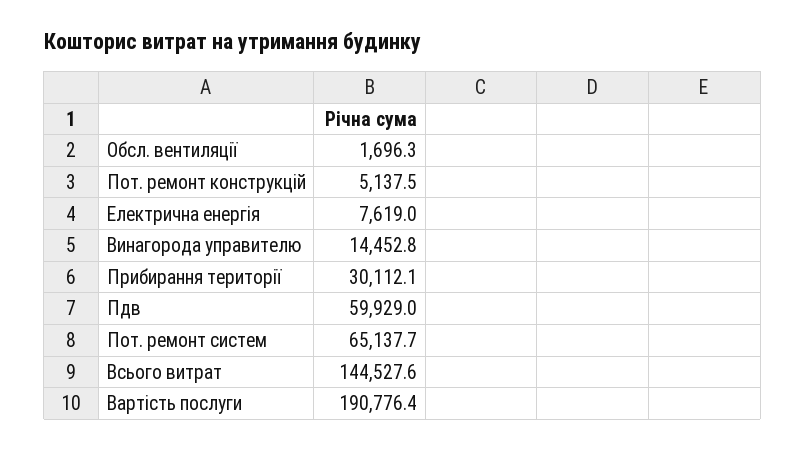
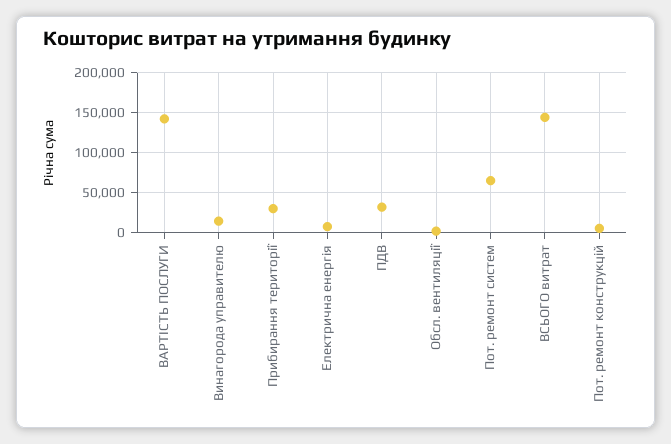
  {
    "Обсл. вентиляції": 1696.3,
    "Пот. ремонт конструкцій": 5137.5,
    "Електрична енергія": 7619,
    "Винагорода управителю": 14452.8,
    "Прибирання території": 30112.1,
-   "Пдв": 59929,
+   "Пдв": 30000,
    "Пот. ремонт систем": 65137.7,
    "Всього витрат": 144527.6,
-   "Вартість послуги": 190776.4
+   "Вартість послуги": 140000
  }

